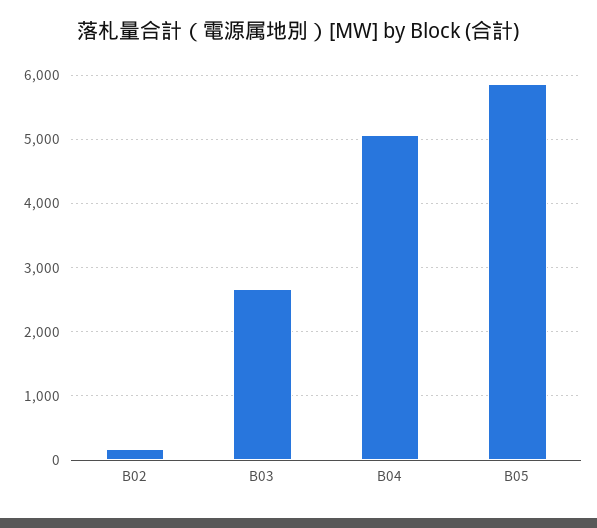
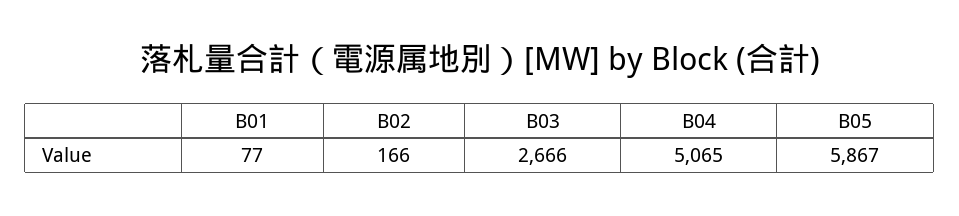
  {
    "B02": 166,
    "B03": 2666,
    "B04": 5065,
-   "B05": 5867
+   "B05": 5867,
+   "B01": 77
  }

